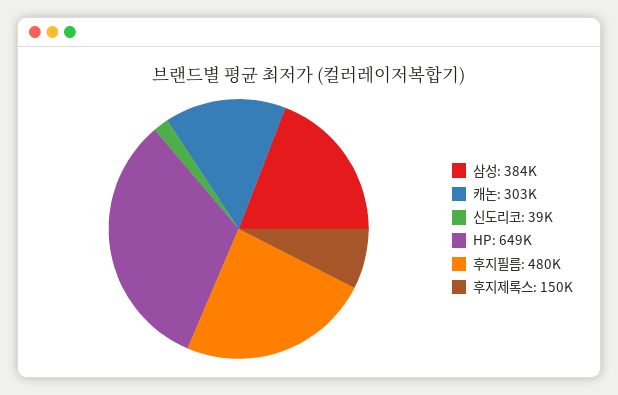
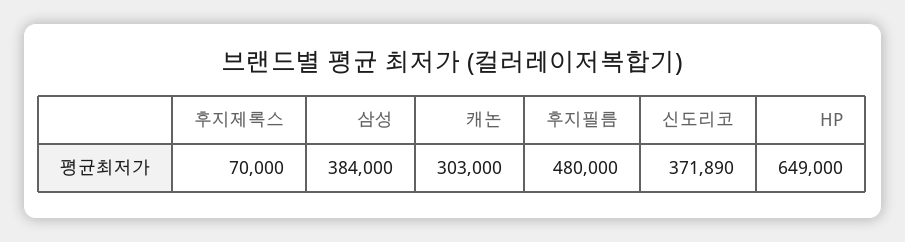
  {
    "삼성": 384000,
    "캐논": 303000,
-   "신도리코": 39000,
+   "신도리코": 371890,
    "HP": 649000,
    "후지필름": 480000,
-   "후지제록스": 150000
+   "후지제록스": 70000
  }

